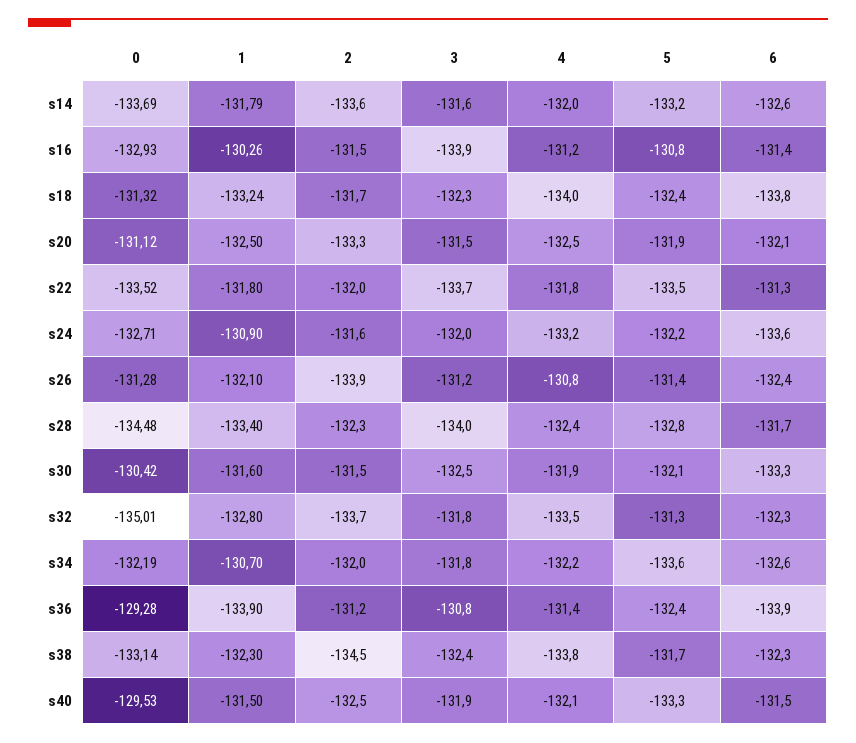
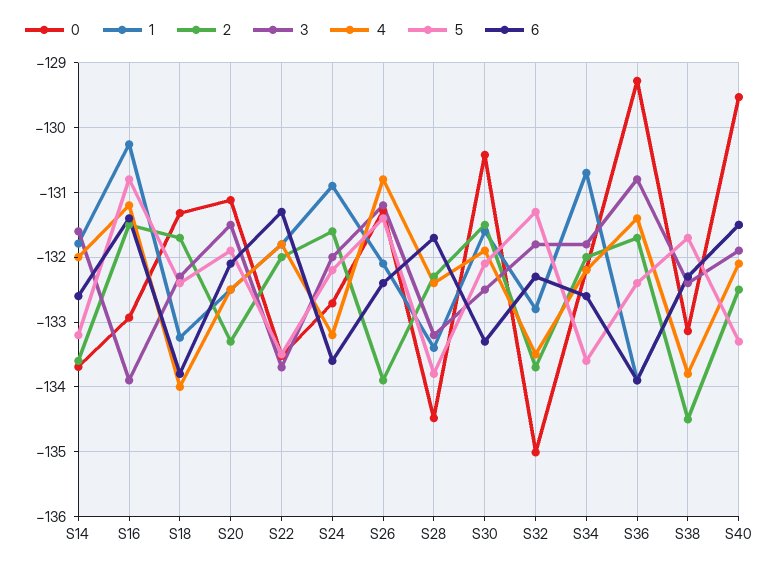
  {
    "0": {
      "s14": -133.69,
      "s16": -132.93,
      "s18": -131.32,
      "s20": -131.12,
      "s22": -133.52,
      "s24": -132.71,
      "s26": -131.28,
      "s28": -134.48,
      "s30": -130.42,
      "s32": -135.01,
      "s34": -132.19,
      "s36": -129.28,
      "s38": -133.14,
      "s40": -129.53
    },
    "1": {
      "s14": -131.79,
      "s16": -130.26,
      "s18": -133.24,
      "s20": -132.5,
      "s22": -131.8,
      "s24": -130.9,
      "s26": -132.1,
      "s28": -133.4,
      "s30": -131.6,
      "s32": -132.8,
      "s34": -130.7,
      "s36": -133.9,
      "s38": -132.3,
      "s40": -131.5
    },
    "2": {
      "s14": -133.6,
      "s16": -131.5,
      "s18": -131.7,
      "s20": -133.3,
      "s22": -132,
      "s24": -131.6,
      "s26": -133.9,
      "s28": -132.3,
      "s30": -131.5,
      "s32": -133.7,
      "s34": -132,
-     "s36": -131.2,
+     "s36": -131.7,
      "s38": -134.5,
      "s40": -132.5
    },
    "3": {
      "s14": -131.6,
      "s16": -133.9,
      "s18": -132.3,
      "s20": -131.5,
      "s22": -133.7,
      "s24": -132,
      "s26": -131.2,
-     "s28": -134,
+     "s28": -133.2,
      "s30": -132.5,
      "s32": -131.8,
      "s34": -131.8,
      "s36": -130.8,
      "s38": -132.4,
      "s40": -131.9
    },
    "4": {
      "s14": -132,
      "s16": -131.2,
      "s18": -134,
      "s20": -132.5,
      "s22": -131.8,
      "s24": -133.2,
      "s26": -130.8,
      "s28": -132.4,
      "s30": -131.9,
      "s32": -133.5,
      "s34": -132.2,
      "s36": -131.4,
      "s38": -133.8,
      "s40": -132.1
    },
    "5": {
      "s14": -133.2,
      "s16": -130.8,
      "s18": -132.4,
      "s20": -131.9,
      "s22": -133.5,
      "s24": -132.2,
      "s26": -131.4,
-     "s28": -132.8,
+     "s28": -133.8,
      "s30": -132.1,
      "s32": -131.3,
      "s34": -133.6,
      "s36": -132.4,
      "s38": -131.7,
      "s40": -133.3
    },
    "6": {
      "s14": -132.6,
      "s16": -131.4,
      "s18": -133.8,
      "s20": -132.1,
      "s22": -131.3,
      "s24": -133.6,
      "s26": -132.4,
      "s28": -131.7,
      "s30": -133.3,
      "s32": -132.3,
      "s34": -132.6,
      "s36": -133.9,
      "s38": -132.3,
      "s40": -131.5
    }
  }

